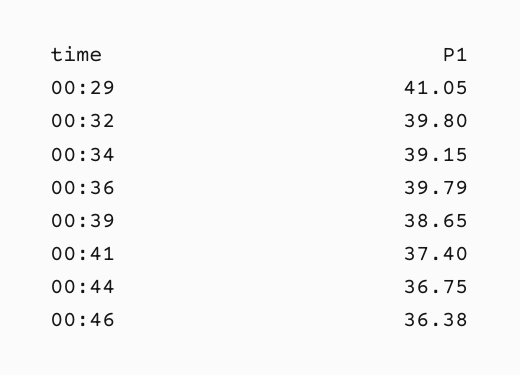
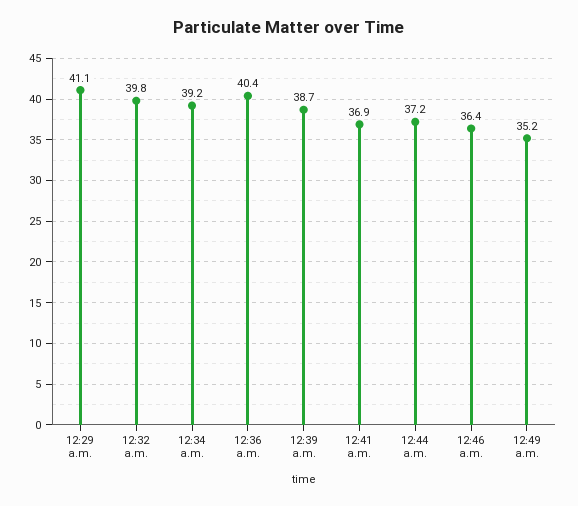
  {
    "00:29": 41.05,
    "00:32": 39.8,
    "00:34": 39.15,
-   "00:36": 39.79,
+   "00:36": 40.4,
    "00:39": 38.65,
-   "00:41": 37.4,
+   "00:41": 36.9,
-   "00:44": 36.75,
+   "00:44": 37.2,
-   "00:46": 36.38
+   "00:46": 36.38,
+   "12:49 a.m.": 35.2
  }

